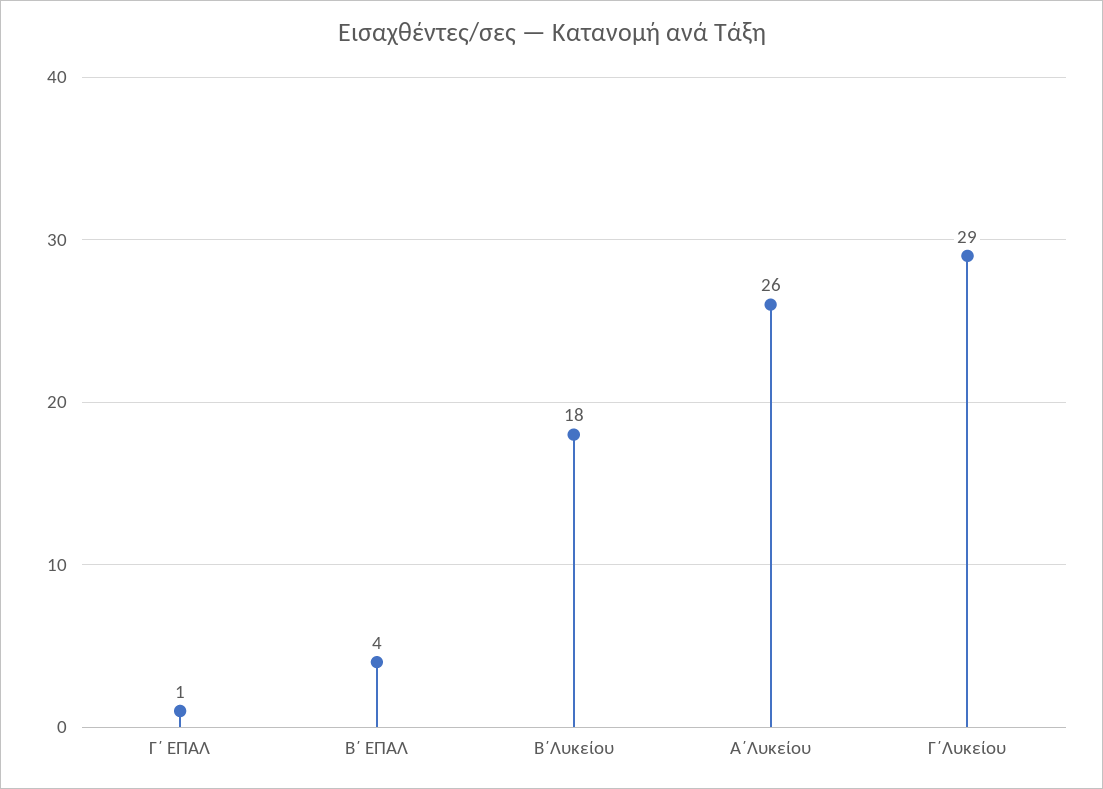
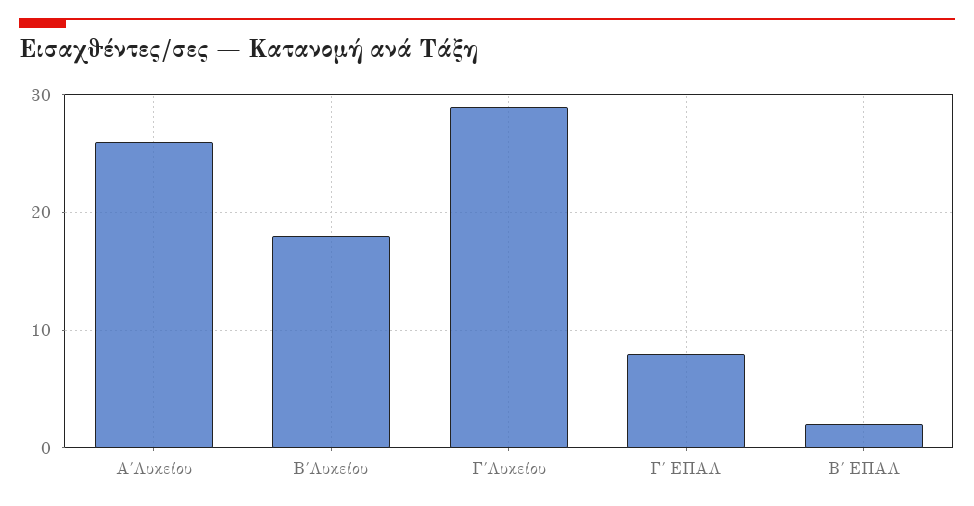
  {
-   "Γ΄ ΕΠΑΛ": 1,
+   "Γ΄ ΕΠΑΛ": 8,
-   "Β΄ ΕΠΑΛ": 4,
+   "Β΄ ΕΠΑΛ": 2,
    "Β΄Λυκείου": 18,
    "Α΄Λυκείου": 26,
    "Γ΄Λυκείου": 29
  }

